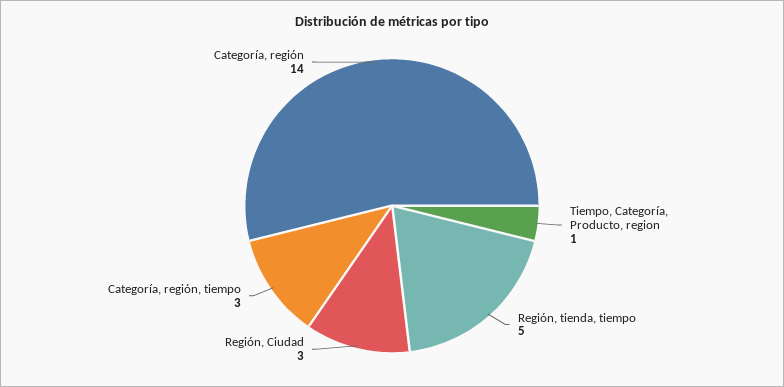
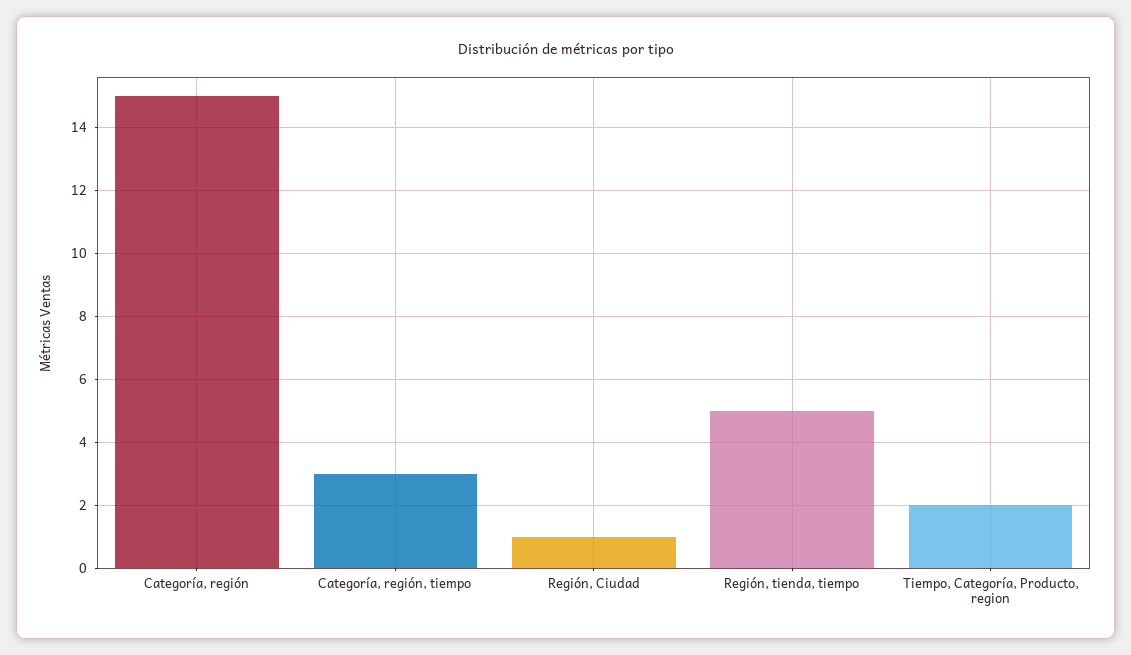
  {
-   "Tiempo, Categoría, Producto, region": 1,
+   "Tiempo, Categoría, Producto, region": 2,
    "Región, tienda, tiempo": 5,
-   "Región, Ciudad": 3,
+   "Región, Ciudad": 1,
    "Categoría, región, tiempo": 3,
-   "Categoría, región": 14
+   "Categoría, región": 15
  }

